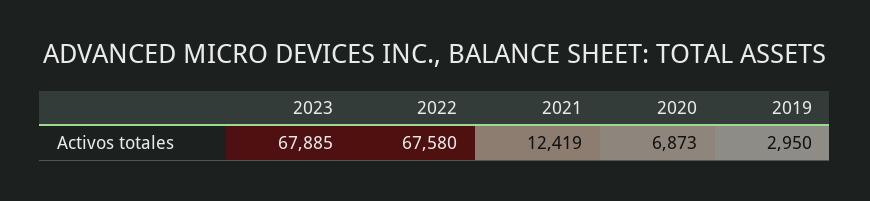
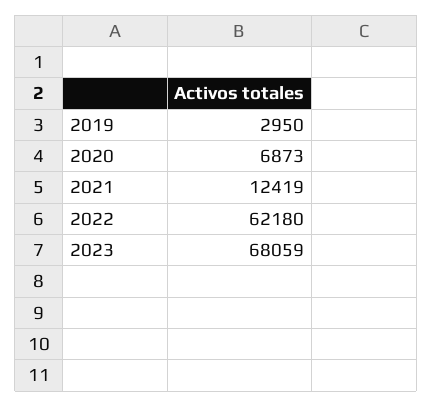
  {
-   "2023": 67885,
+   "2023": 68059,
-   "2022": 67580,
+   "2022": 62180,
    "2021": 12419,
    "2020": 6873,
    "2019": 2950
  }

